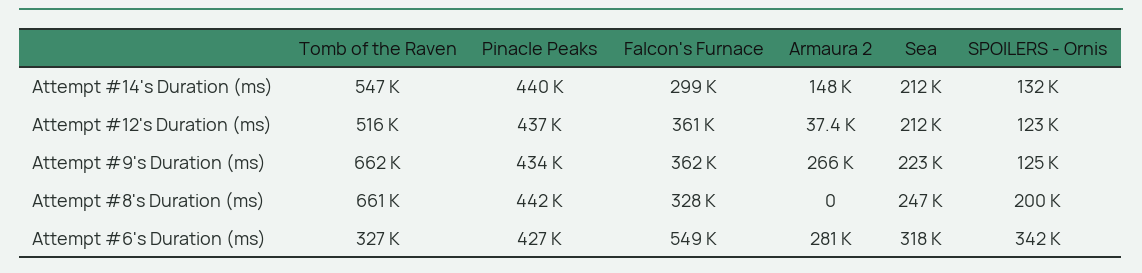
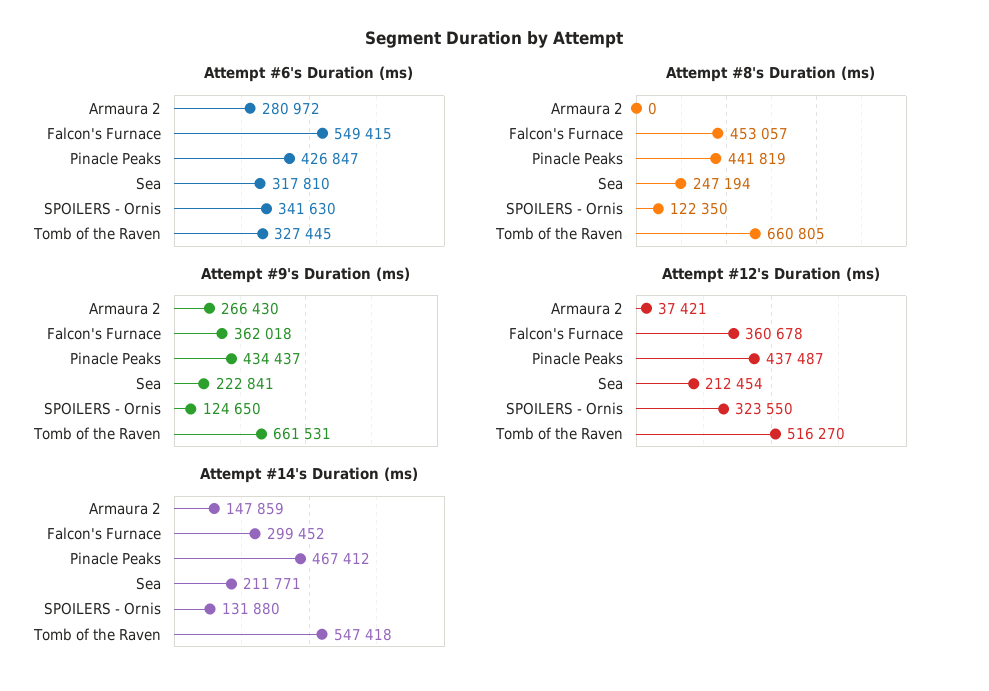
  {
    "Attempt #14's Duration (ms)": {
      "Tomb of the Raven": 547418,
-     "Pinacle Peaks": 440000,
+     "Pinacle Peaks": 467412,
      "Falcon's Furnace": 299452,
      "Armaura 2": 147859,
      "Sea": 211771,
      "SPOILERS - Ornis": 131880
    },
    "Attempt #12's Duration (ms)": {
      "Tomb of the Raven": 516270,
      "Pinacle Peaks": 437487,
      "Falcon's Furnace": 360678,
      "Armaura 2": 37421,
      "Sea": 212454,
-     "SPOILERS - Ornis": 123000
+     "SPOILERS - Ornis": 323550
    },
    "Attempt #9's Duration (ms)": {
      "Tomb of the Raven": 661531,
      "Pinacle Peaks": 434437,
      "Falcon's Furnace": 362018,
      "Armaura 2": 266430,
      "Sea": 222841,
      "SPOILERS - Ornis": 124650
    },
    "Attempt #8's Duration (ms)": {
      "Tomb of the Raven": 660805,
      "Pinacle Peaks": 441819,
-     "Falcon's Furnace": 328000,
+     "Falcon's Furnace": 453057,
      "Armaura 2": 0,
      "Sea": 247194,
-     "SPOILERS - Ornis": 200000
+     "SPOILERS - Ornis": 122350
    },
    "Attempt #6's Duration (ms)": {
      "Tomb of the Raven": 327445,
      "Pinacle Peaks": 426847,
      "Falcon's Furnace": 549415,
      "Armaura 2": 280972,
      "Sea": 317810,
      "SPOILERS - Ornis": 341630
    }
  }

